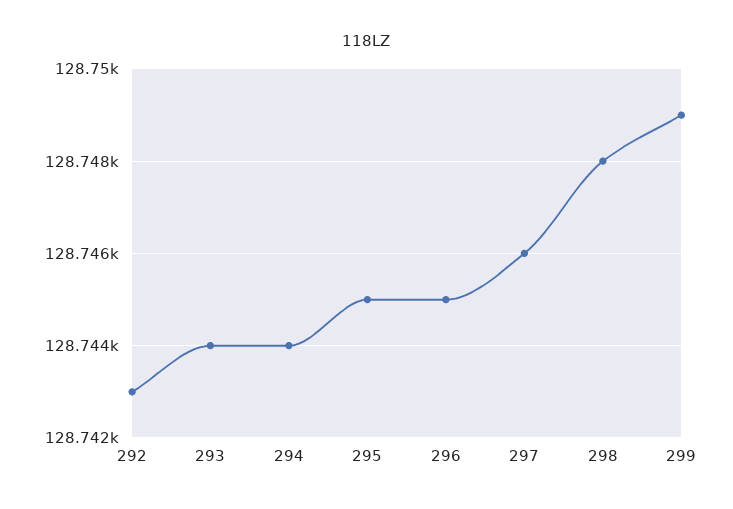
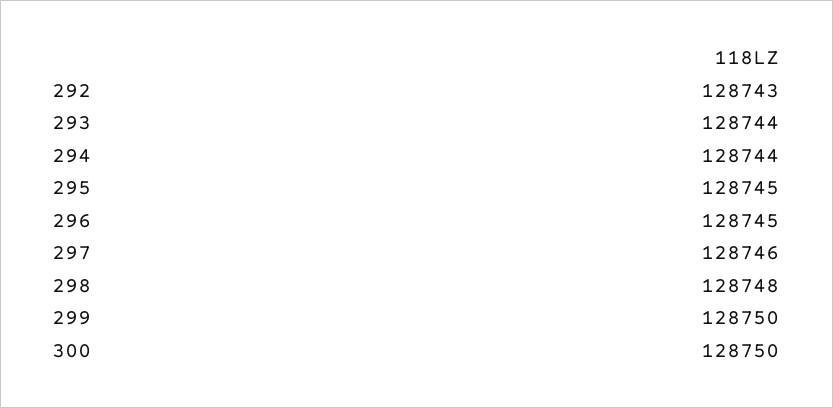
  {
    "292": 128743,
    "293": 128744,
    "294": 128744,
    "295": 128745,
    "296": 128745,
    "297": 128746,
    "298": 128748,
-   "299": 128749
+   "299": 128750,
+   "300": 128750
  }

